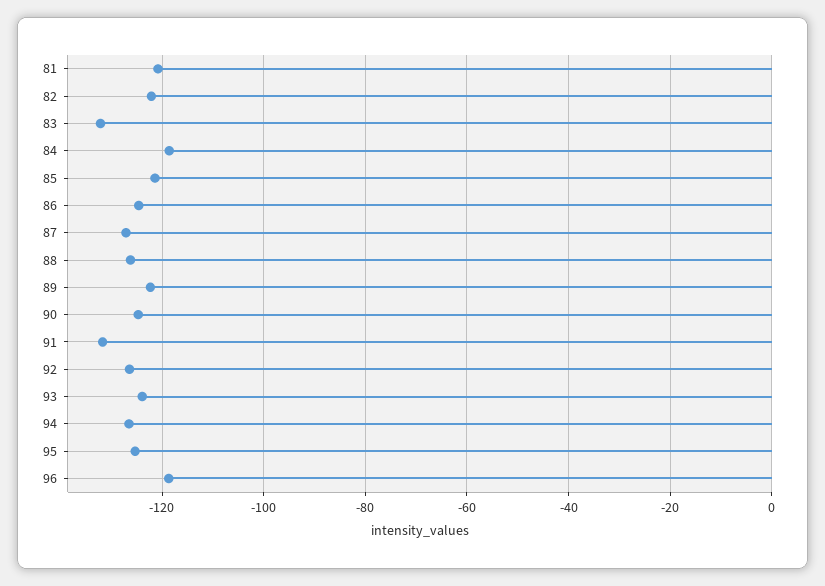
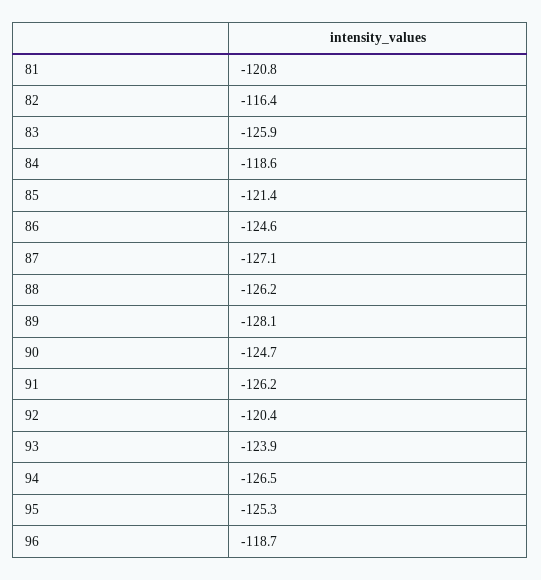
  {
    "81": -120.8,
-   "82": -122,
+   "82": -116.4,
-   "83": -132,
+   "83": -125.9,
    "84": -118.6,
    "85": -121.4,
    "86": -124.6,
    "87": -127.1,
    "88": -126.2,
-   "89": -122,
+   "89": -128.1,
    "90": -124.7,
-   "91": -132,
+   "91": -126.2,
-   "92": -126,
+   "92": -120.4,
    "93": -123.9,
    "94": -126.5,
    "95": -125.3,
    "96": -118.7
  }

